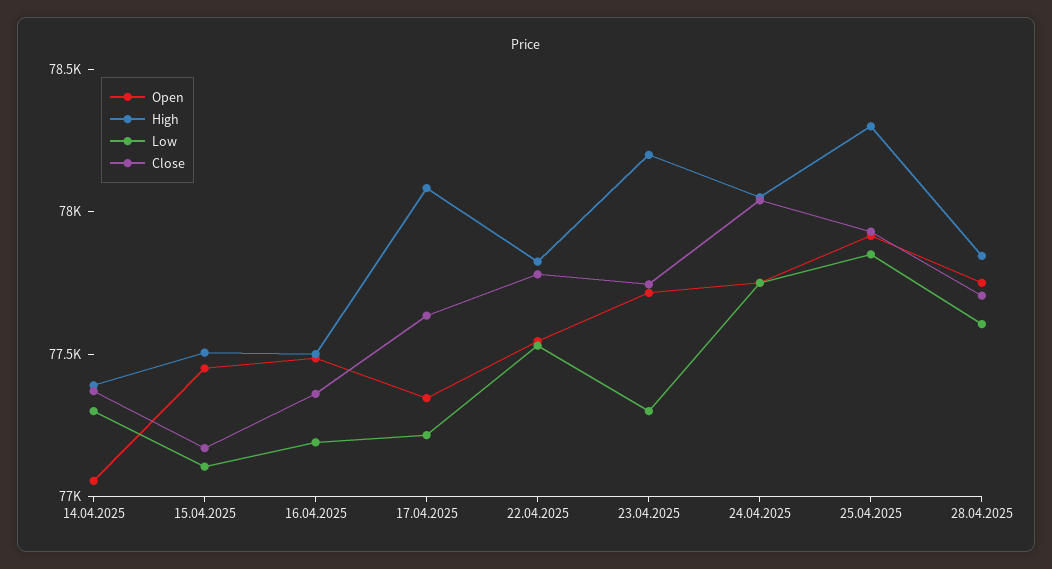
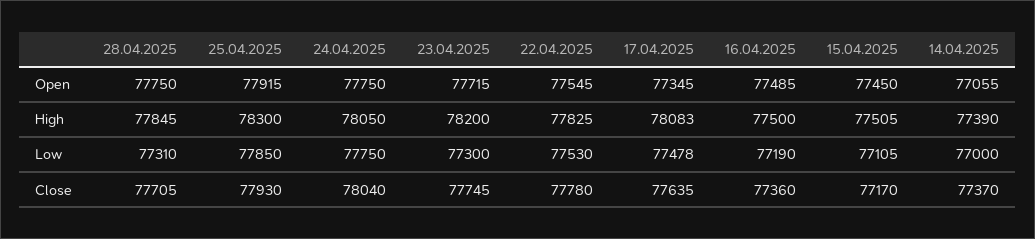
  {
    "Open": {
      "14.04.2025": 77055,
      "15.04.2025": 77450,
      "16.04.2025": 77485,
      "17.04.2025": 77345,
      "22.04.2025": 77545,
      "23.04.2025": 77715,
      "24.04.2025": 77750,
      "25.04.2025": 77915,
      "28.04.2025": 77750
    },
    "High": {
      "14.04.2025": 77390,
      "15.04.2025": 77505,
      "16.04.2025": 77500,
      "17.04.2025": 78083,
      "22.04.2025": 77825,
      "23.04.2025": 78200,
      "24.04.2025": 78050,
      "25.04.2025": 78300,
      "28.04.2025": 77845
    },
    "Low": {
-     "14.04.2025": 77300,
+     "14.04.2025": 77000,
      "15.04.2025": 77105,
      "16.04.2025": 77190,
-     "17.04.2025": 77200,
+     "17.04.2025": 77478,
      "22.04.2025": 77530,
      "23.04.2025": 77300,
      "24.04.2025": 77750,
      "25.04.2025": 77850,
-     "28.04.2025": 77600
+     "28.04.2025": 77310
    },
    "Close": {
      "14.04.2025": 77370,
      "15.04.2025": 77170,
      "16.04.2025": 77360,
      "17.04.2025": 77635,
      "22.04.2025": 77780,
      "23.04.2025": 77745,
      "24.04.2025": 78040,
      "25.04.2025": 77930,
      "28.04.2025": 77705
    }
  }

